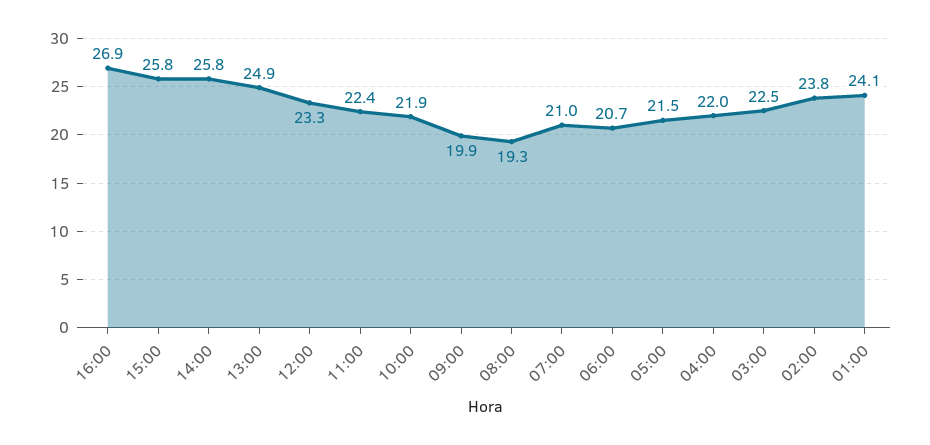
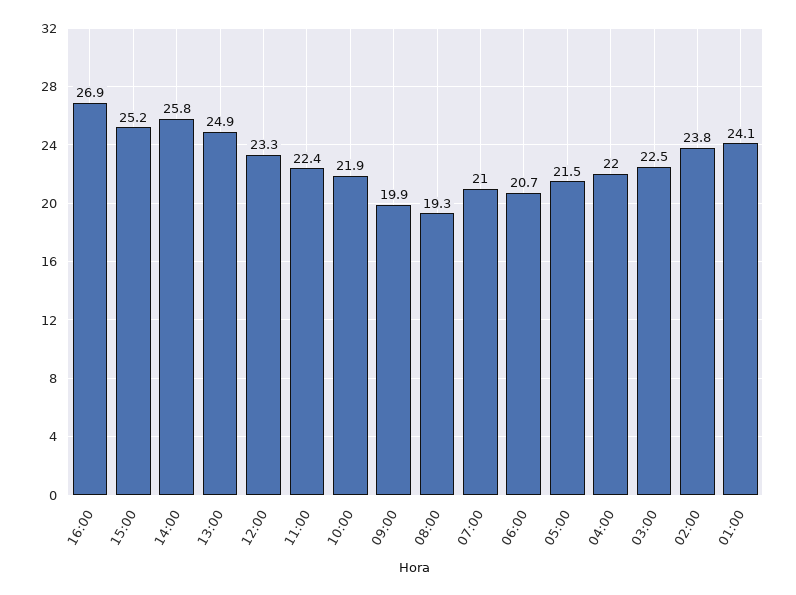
  {
    "16:00": 26.9,
-   "15:00": 25.8,
+   "15:00": 25.2,
    "14:00": 25.8,
    "13:00": 24.9,
    "12:00": 23.3,
    "11:00": 22.4,
    "10:00": 21.9,
    "09:00": 19.9,
    "08:00": 19.3,
    "07:00": 21,
    "06:00": 20.7,
    "05:00": 21.5,
    "04:00": 22,
    "03:00": 22.5,
    "02:00": 23.8,
    "01:00": 24.1
  }

